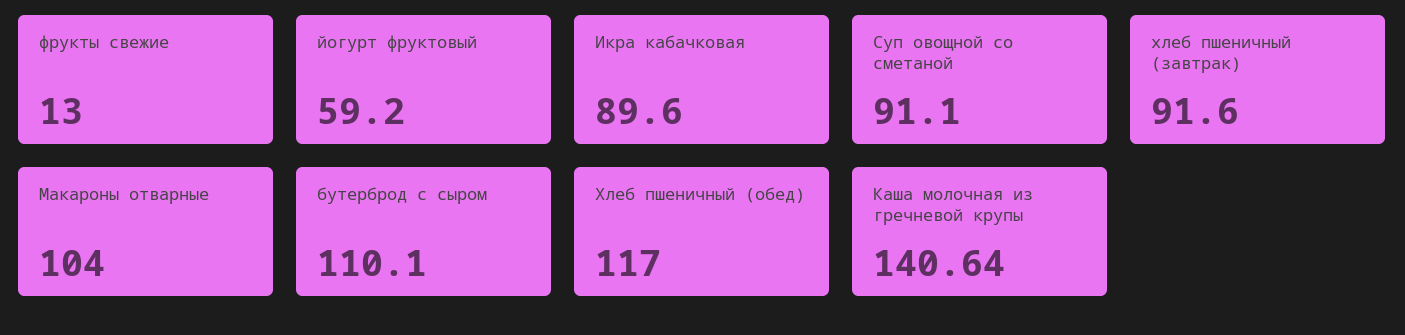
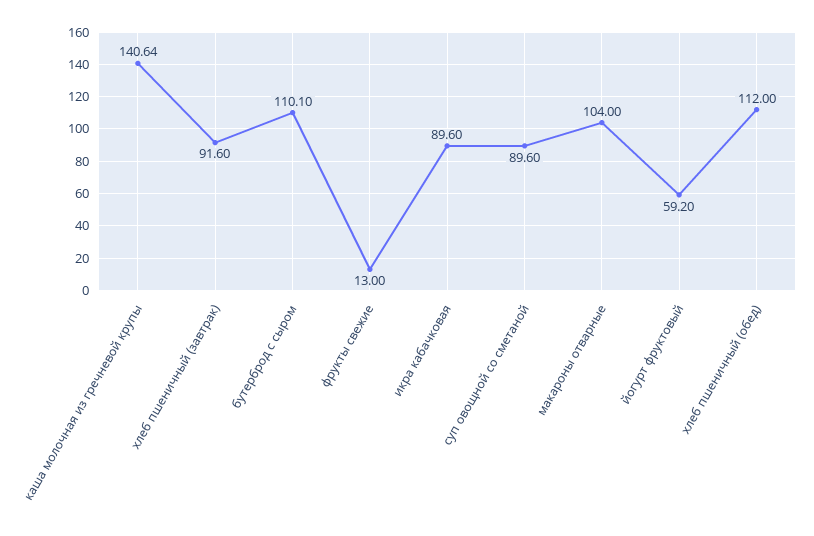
  {
    "фрукты свежие": 13,
    "йогурт фруктовый": 59.2,
    "Икра кабачковая": 89.6,
-   "Суп овощной со сметаной": 91.1,
+   "Суп овощной со сметаной": 89.6,
    "хлеб пшеничный (завтрак)": 91.6,
    "Макароны отварные": 104,
    "бутерброд с сыром": 110.1,
-   "Хлеб пшеничный (обед)": 117,
+   "Хлеб пшеничный (обед)": 112,
    "Каша молочная из гречневой крупы": 140.64
  }

